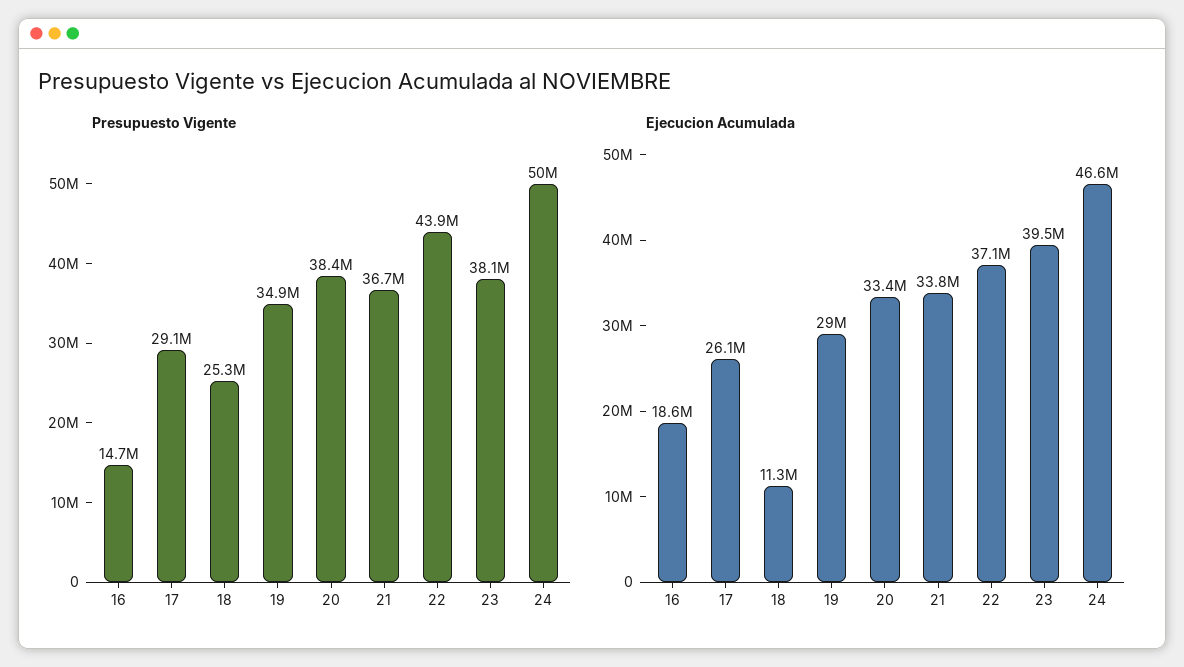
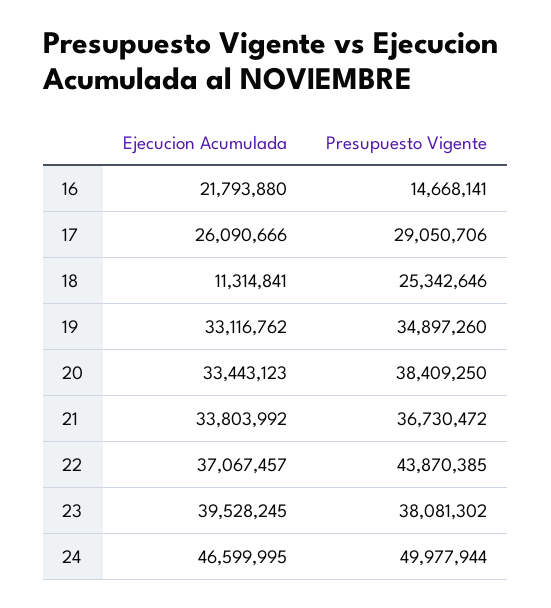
  {
    "Presupuesto Vigente": {
      "16": 14668141,
      "17": 29050706,
      "18": 25342646,
      "19": 34897260,
      "20": 38409250,
      "21": 36730472,
      "22": 43870385,
      "23": 38081302,
      "24": 49977944
    },
    "Ejecucion Acumulada": {
-     "16": 18600000,
+     "16": 21793880,
      "17": 26090666,
      "18": 11314841,
-     "19": 29000000,
+     "19": 33116762,
      "20": 33443123,
      "21": 33803992,
      "22": 37067457,
      "23": 39528245,
      "24": 46599995
    }
  }

